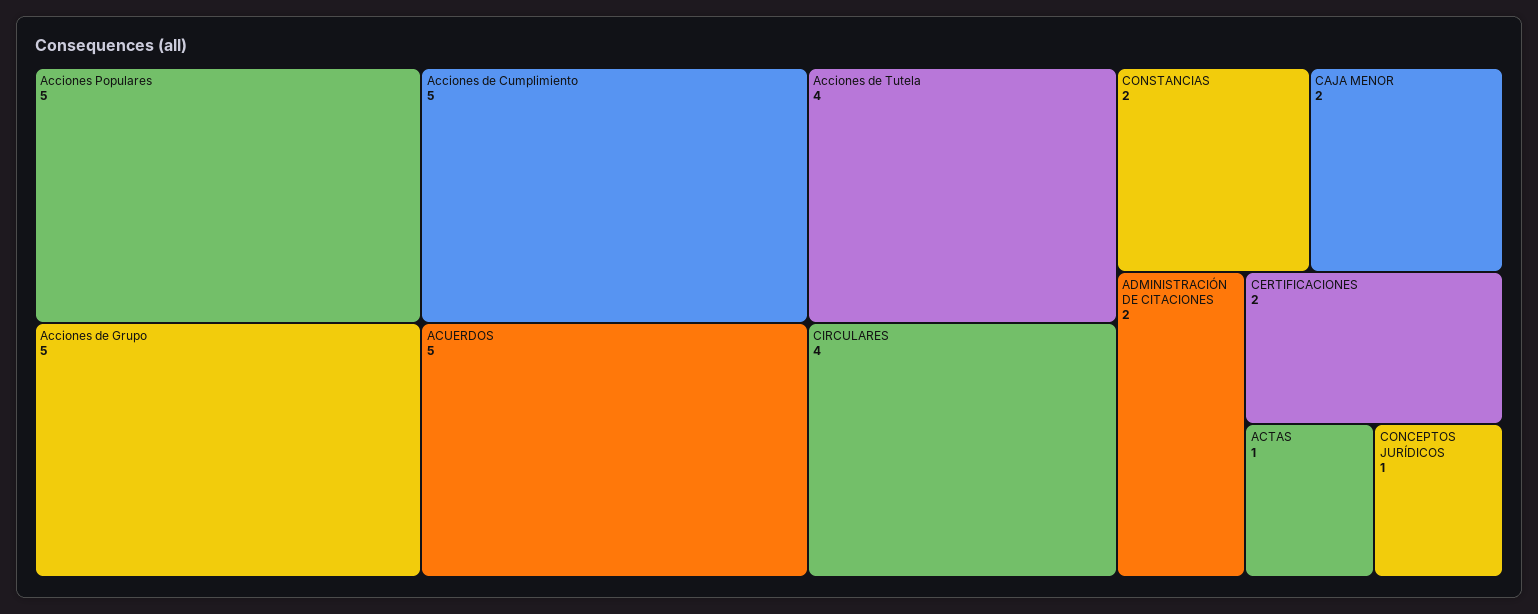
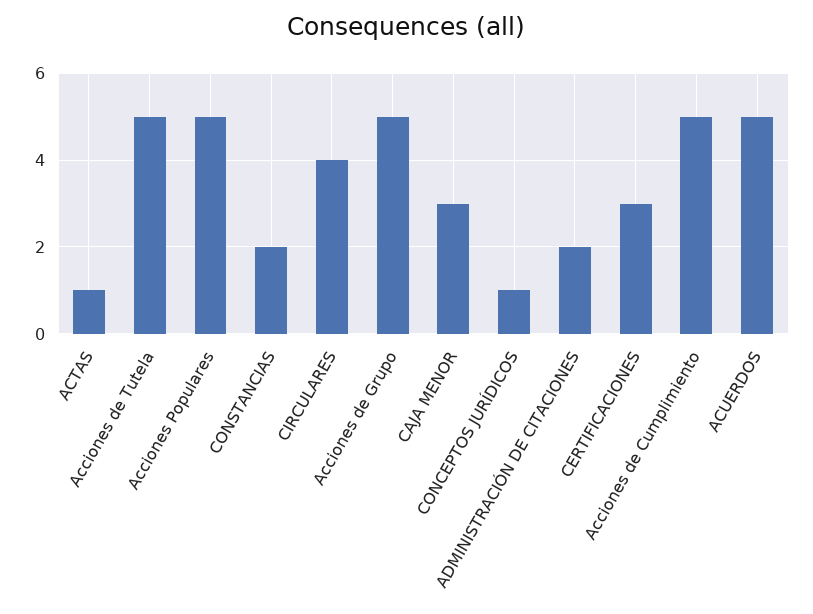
  {
    "Acciones Populares": 5,
    "Acciones de Grupo": 5,
    "Acciones de Cumplimiento": 5,
    "ACUERDOS": 5,
-   "Acciones de Tutela": 4,
+   "Acciones de Tutela": 5,
    "CIRCULARES": 4,
    "CONSTANCIAS": 2,
-   "CAJA MENOR": 2,
+   "CAJA MENOR": 3,
    "ADMINISTRACIÓN DE CITACIONES": 2,
-   "CERTIFICACIONES": 2,
+   "CERTIFICACIONES": 3,
    "ACTAS": 1,
    "CONCEPTOS JURÍDICOS": 1
  }

